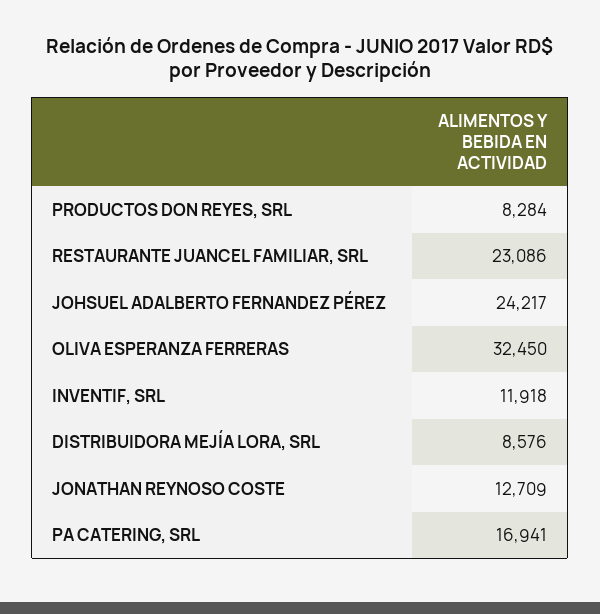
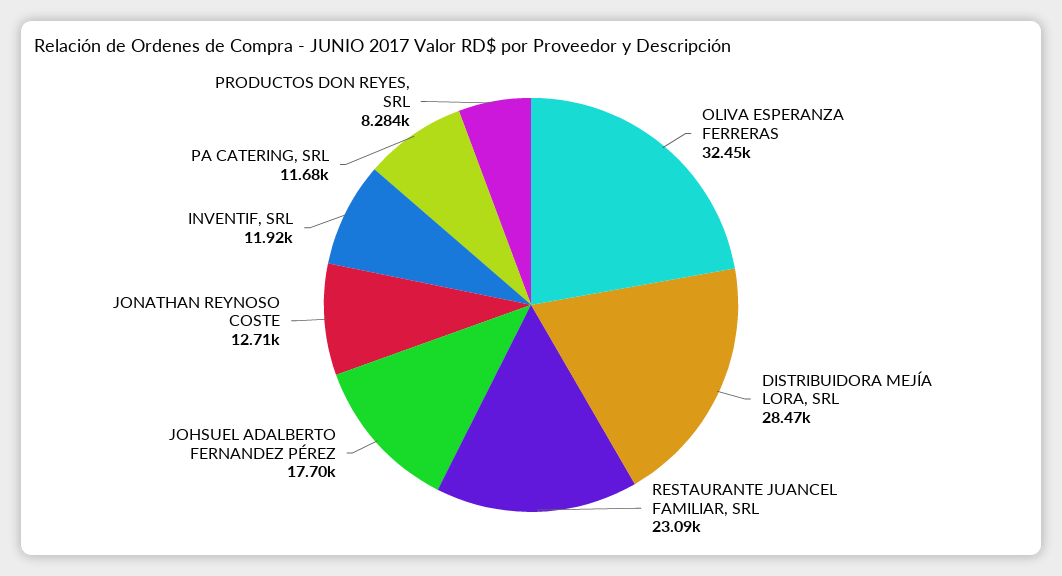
  {
    "PRODUCTOS DON REYES, SRL": 8284,
    "RESTAURANTE JUANCEL FAMILIAR, SRL": 23086,
-   "JOHSUEL ADALBERTO FERNANDEZ PÉREZ": 24217,
+   "JOHSUEL ADALBERTO FERNANDEZ PÉREZ": 17700,
    "OLIVA ESPERANZA FERRERAS": 32450,
    "INVENTIF, SRL": 11918,
-   "DISTRIBUIDORA MEJÍA LORA, SRL": 8576,
+   "DISTRIBUIDORA MEJÍA LORA, SRL": 28470,
    "JONATHAN REYNOSO COSTE": 12709,
-   "PA CATERING, SRL": 16941
+   "PA CATERING, SRL": 11680
  }

